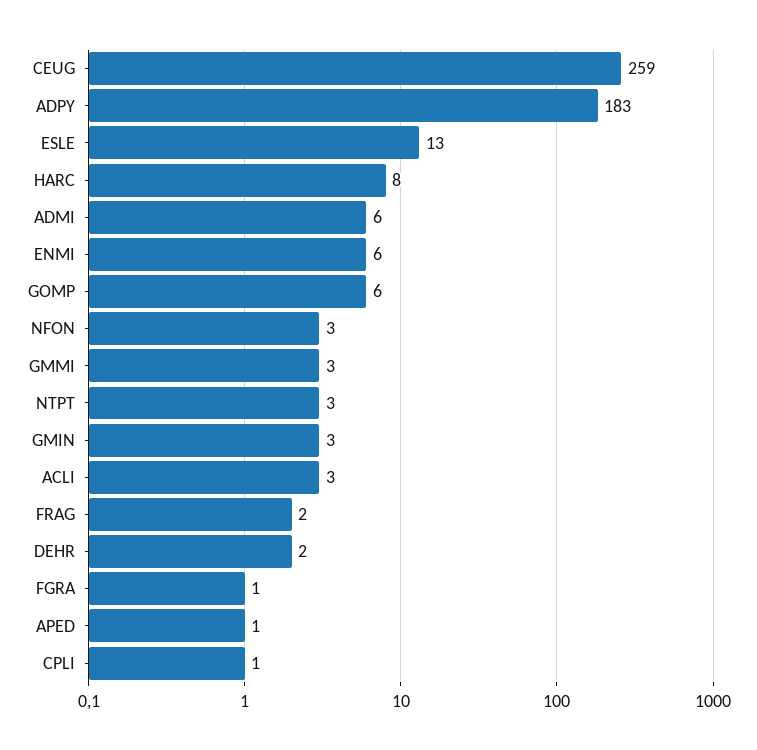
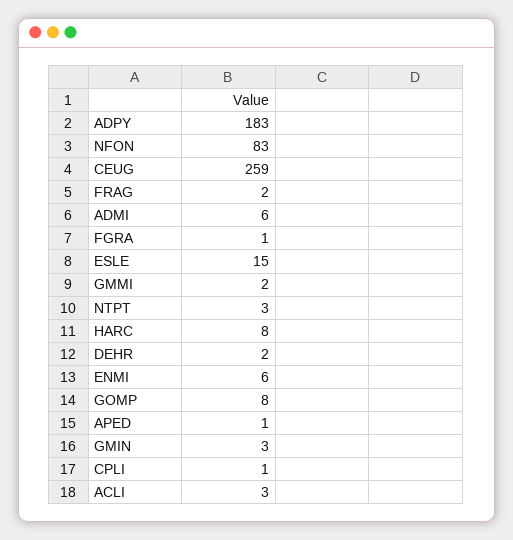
  {
    "CEUG": 259,
    "ADPY": 183,
-   "ESLE": 13,
+   "ESLE": 15,
    "HARC": 8,
    "ADMI": 6,
    "ENMI": 6,
-   "GOMP": 6,
+   "GOMP": 8,
-   "NFON": 3,
+   "NFON": 83,
-   "GMMI": 3,
+   "GMMI": 2,
    "NTPT": 3,
    "GMIN": 3,
    "ACLI": 3,
    "FRAG": 2,
    "DEHR": 2,
    "FGRA": 1,
    "APED": 1,
    "CPLI": 1
  }

